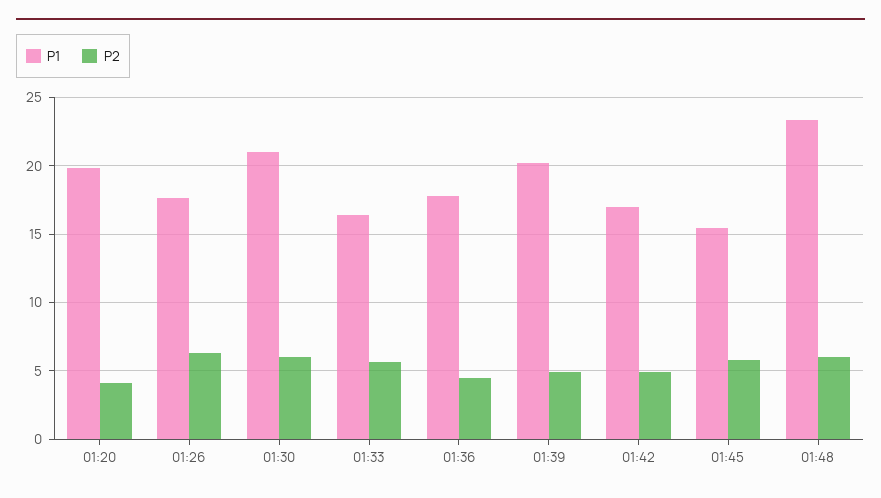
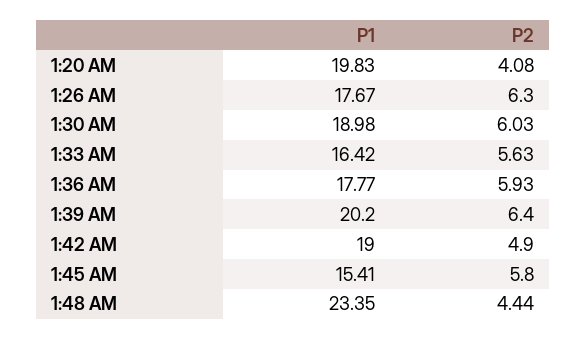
  {
    "P1": {
      "01:20": 19.83,
      "01:26": 17.67,
-     "01:30": 21,
+     "01:30": 18.98,
      "01:33": 16.42,
      "01:36": 17.77,
      "01:39": 20.2,
-     "01:42": 17,
+     "01:42": 19,
      "01:45": 15.41,
      "01:48": 23.35
    },
    "P2": {
      "01:20": 4.08,
      "01:26": 6.3,
      "01:30": 6.03,
      "01:33": 5.63,
-     "01:36": 4.5,
+     "01:36": 5.93,
-     "01:39": 5,
+     "01:39": 6.4,
      "01:42": 4.9,
      "01:45": 5.8,
-     "01:48": 6
+     "01:48": 4.44
    }
  }

